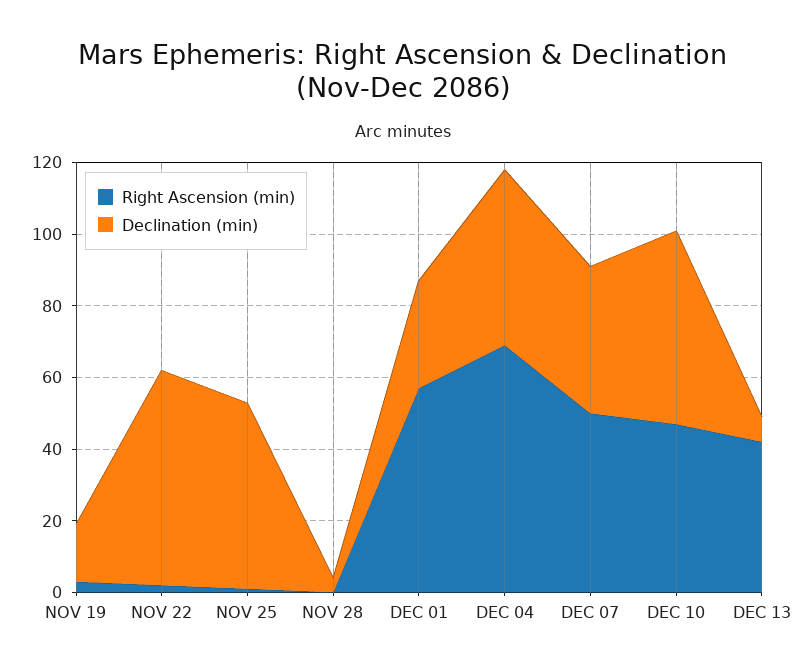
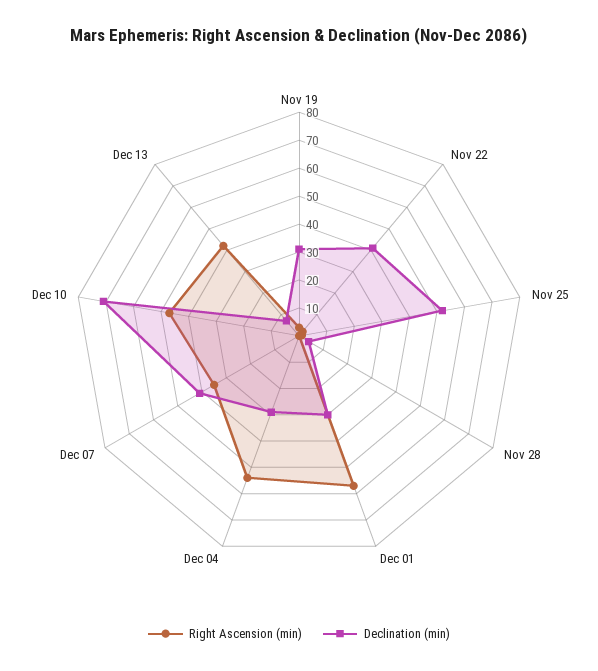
  {
    "Right Ascension (min)": {
      "NOV 19": 5,
      "NOV 22": 0,
      "NOV 25": 0,
      "NOV 28": 0,
      "DEC 01": 55,
-     "DEC 04": 70,
+     "DEC 04": 55,
-     "DEC 07": 50,
+     "DEC 07": 35,
      "DEC 10": 45,
      "DEC 13": 40
    },
    "Declination (min)": {
-     "NOV 19": 15,
+     "NOV 19": 30,
-     "NOV 22": 60,
+     "NOV 22": 40,
      "NOV 25": 50,
      "NOV 28": 5,
      "DEC 01": 30,
-     "DEC 04": 50,
+     "DEC 04": 30,
      "DEC 07": 40,
-     "DEC 10": 55,
+     "DEC 10": 70,
      "DEC 13": 5
    }
  }

